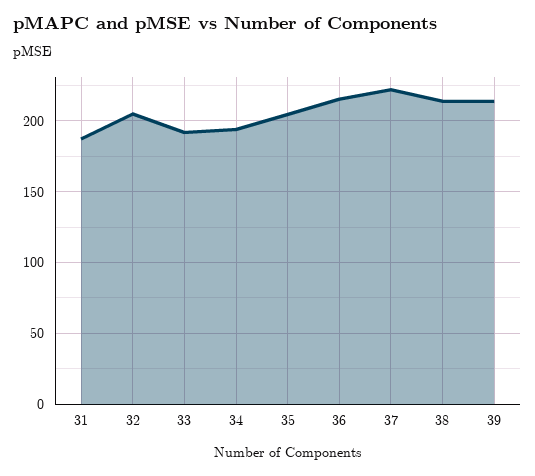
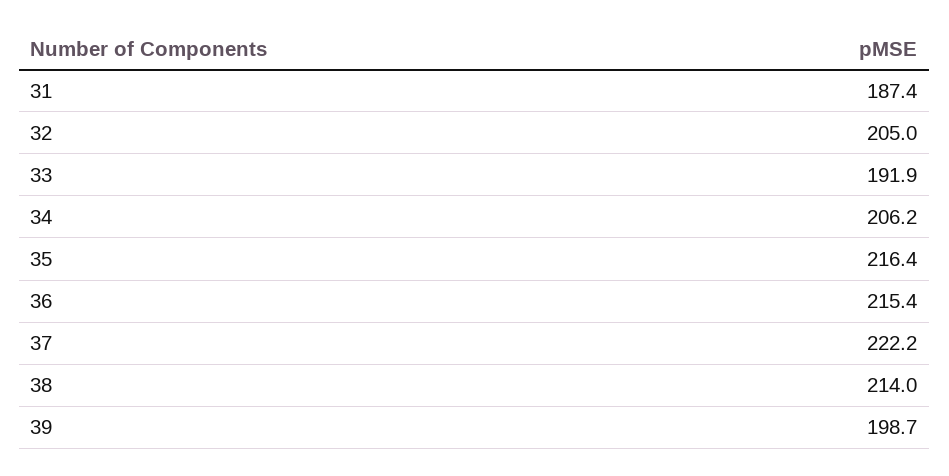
  {
    "31": 187.4,
    "32": 205,
    "33": 191.9,
-   "34": 195,
+   "34": 206.2,
-   "35": 205,
+   "35": 216.4,
    "36": 215.4,
    "37": 222.2,
    "38": 214,
-   "39": 215
+   "39": 198.7
  }

